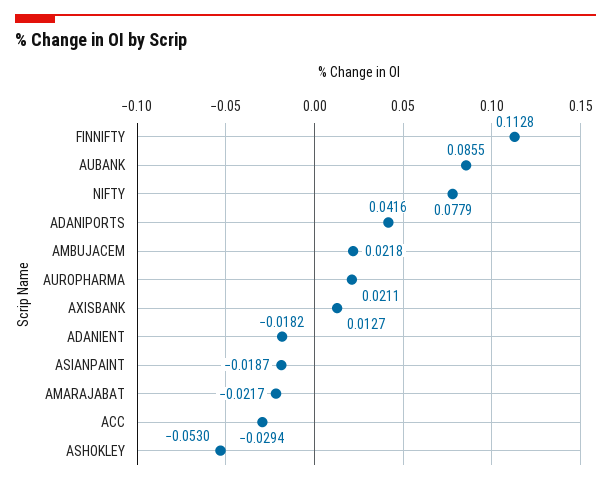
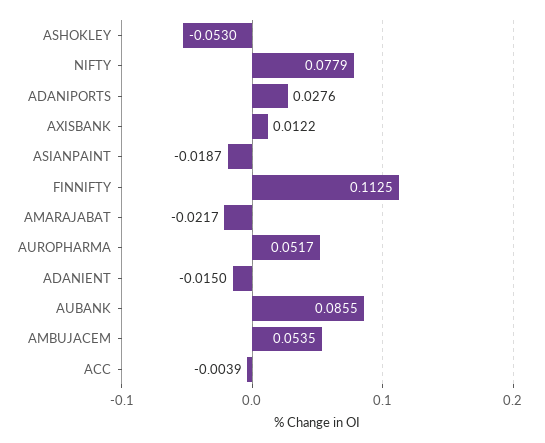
  {
-   "FINNIFTY": 0.1128,
+   "FINNIFTY": 0.1125,
    "AUBANK": 0.0855,
    "NIFTY": 0.0779,
-   "ADANIPORTS": 0.0416,
+   "ADANIPORTS": 0.0276,
-   "AMBUJACEM": 0.0218,
+   "AMBUJACEM": 0.0535,
-   "AUROPHARMA": 0.0211,
+   "AUROPHARMA": 0.0517,
-   "AXISBANK": 0.0127,
+   "AXISBANK": 0.0122,
-   "ADANIENT": -0.0182,
+   "ADANIENT": -0.015,
    "ASIANPAINT": -0.0187,
    "AMARAJABAT": -0.0217,
-   "ACC": -0.0294,
+   "ACC": -0.0039,
    "ASHOKLEY": -0.053
  }

